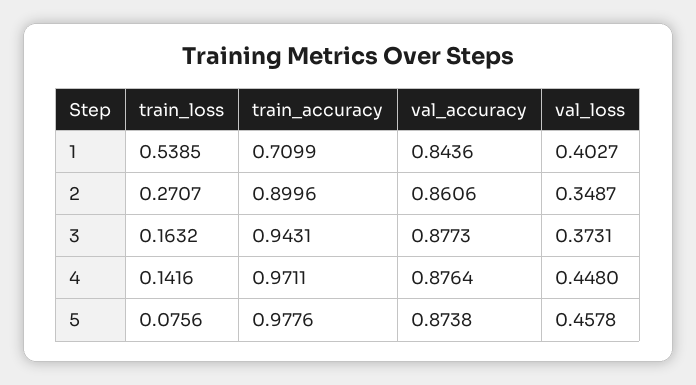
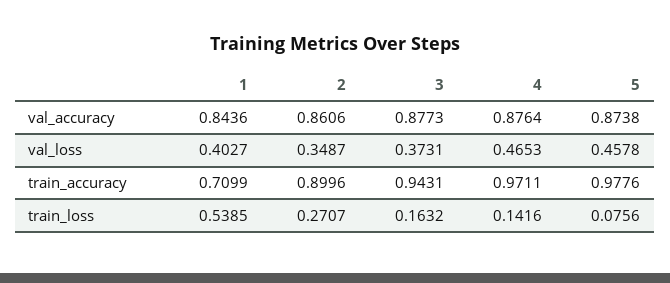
  {
    "train_loss": {
      "1": 0.5385,
      "2": 0.2707,
      "3": 0.1632,
      "4": 0.1416,
      "5": 0.0756
    },
    "train_accuracy": {
      "1": 0.7099,
      "2": 0.8996,
      "3": 0.9431,
      "4": 0.9711,
      "5": 0.9776
    },
    "val_accuracy": {
      "1": 0.8436,
      "2": 0.8606,
      "3": 0.8773,
      "4": 0.8764,
      "5": 0.8738
    },
    "val_loss": {
      "1": 0.4027,
      "2": 0.3487,
      "3": 0.3731,
-     "4": 0.448,
+     "4": 0.4653,
      "5": 0.4578
    }
  }

